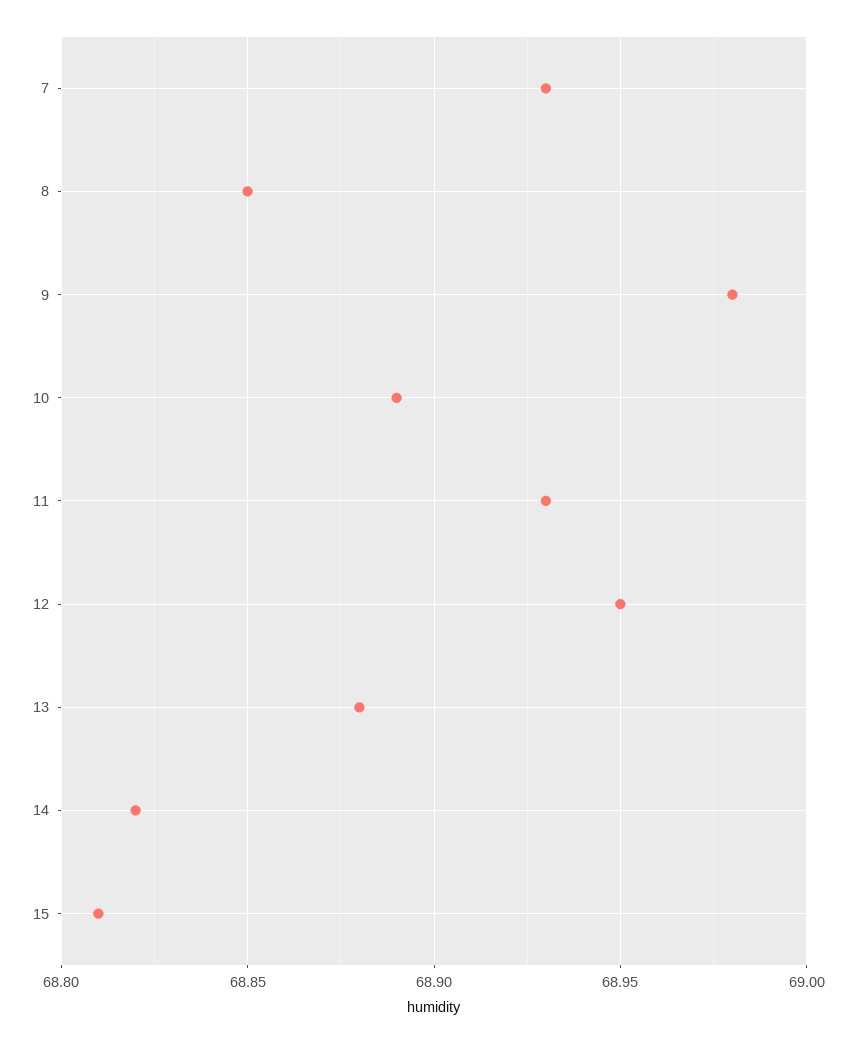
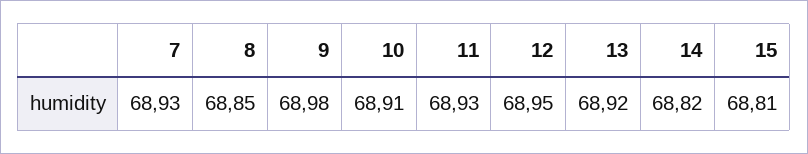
  {
    "7": 68.93,
    "8": 68.85,
    "9": 68.98,
-   "10": 68.89,
+   "10": 68.91,
    "11": 68.93,
    "12": 68.95,
-   "13": 68.88,
+   "13": 68.92,
    "14": 68.82,
    "15": 68.81
  }

